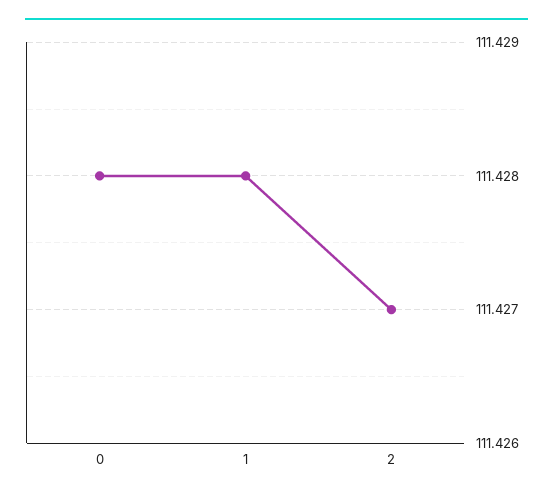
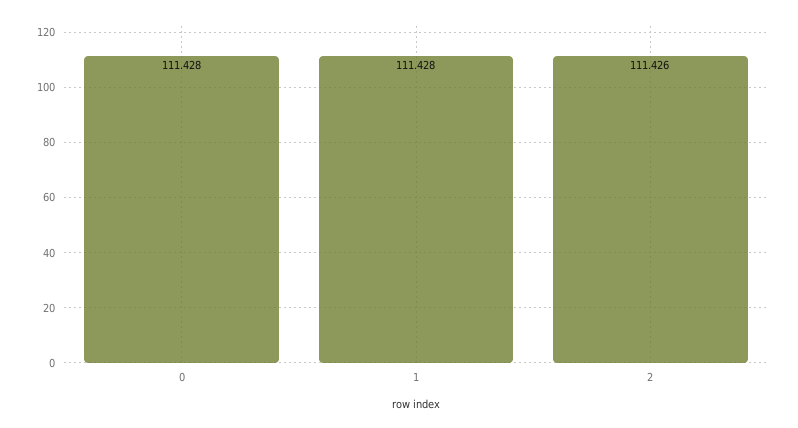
  {
    "0": 111.428,
    "1": 111.428,
-   "2": 111.427
+   "2": 111.426
  }

